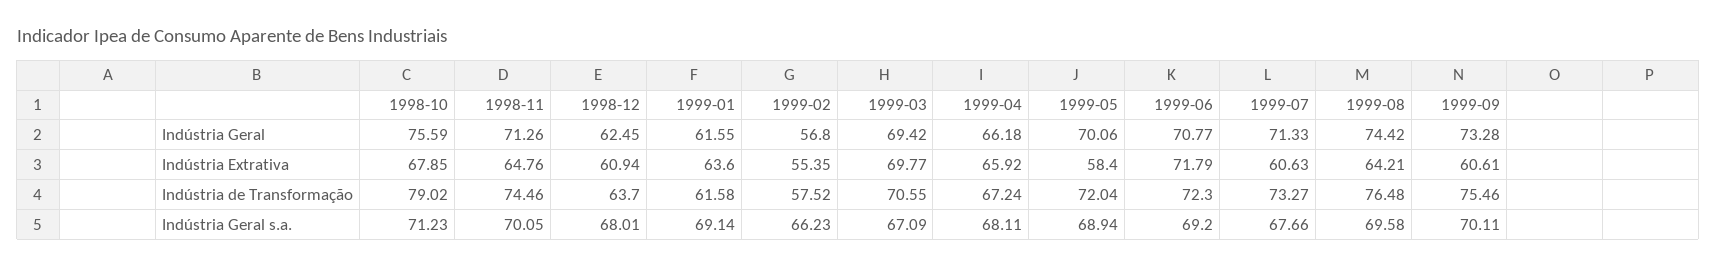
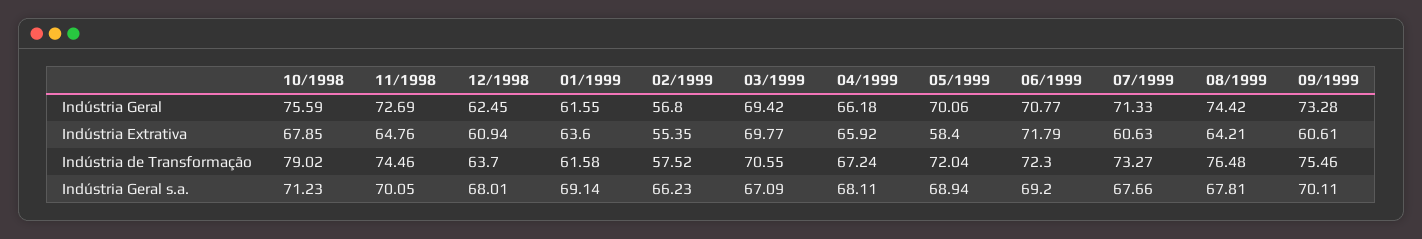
  {
    "1998-10": {
      "Indústria Geral": 75.59,
      "Indústria Extrativa": 67.85,
      "Indústria de Transformação": 79.02,
      "Indústria Geral s.a.": 71.23
    },
    "1998-11": {
-     "Indústria Geral": 71.26,
+     "Indústria Geral": 72.69,
      "Indústria Extrativa": 64.76,
      "Indústria de Transformação": 74.46,
      "Indústria Geral s.a.": 70.05
    },
    "1998-12": {
      "Indústria Geral": 62.45,
      "Indústria Extrativa": 60.94,
      "Indústria de Transformação": 63.7,
      "Indústria Geral s.a.": 68.01
    },
    "1999-01": {
      "Indústria Geral": 61.55,
      "Indústria Extrativa": 63.6,
      "Indústria de Transformação": 61.58,
      "Indústria Geral s.a.": 69.14
    },
    "1999-02": {
      "Indústria Geral": 56.8,
      "Indústria Extrativa": 55.35,
      "Indústria de Transformação": 57.52,
      "Indústria Geral s.a.": 66.23
    },
    "1999-03": {
      "Indústria Geral": 69.42,
      "Indústria Extrativa": 69.77,
      "Indústria de Transformação": 70.55,
      "Indústria Geral s.a.": 67.09
    },
    "1999-04": {
      "Indústria Geral": 66.18,
      "Indústria Extrativa": 65.92,
      "Indústria de Transformação": 67.24,
      "Indústria Geral s.a.": 68.11
    },
    "1999-05": {
      "Indústria Geral": 70.06,
      "Indústria Extrativa": 58.4,
      "Indústria de Transformação": 72.04,
      "Indústria Geral s.a.": 68.94
    },
    "1999-06": {
      "Indústria Geral": 70.77,
      "Indústria Extrativa": 71.79,
      "Indústria de Transformação": 72.3,
      "Indústria Geral s.a.": 69.2
    },
    "1999-07": {
      "Indústria Geral": 71.33,
      "Indústria Extrativa": 60.63,
      "Indústria de Transformação": 73.27,
      "Indústria Geral s.a.": 67.66
    },
    "1999-08": {
      "Indústria Geral": 74.42,
      "Indústria Extrativa": 64.21,
      "Indústria de Transformação": 76.48,
-     "Indústria Geral s.a.": 69.58
+     "Indústria Geral s.a.": 67.81
    },
    "1999-09": {
      "Indústria Geral": 73.28,
      "Indústria Extrativa": 60.61,
      "Indústria de Transformação": 75.46,
      "Indústria Geral s.a.": 70.11
    }
  }

